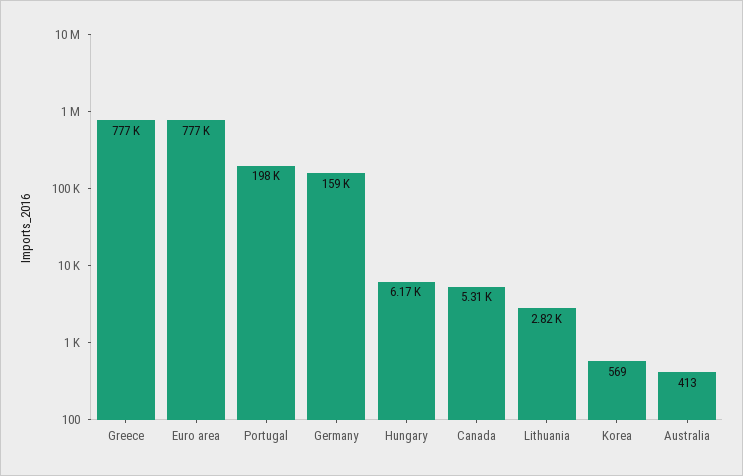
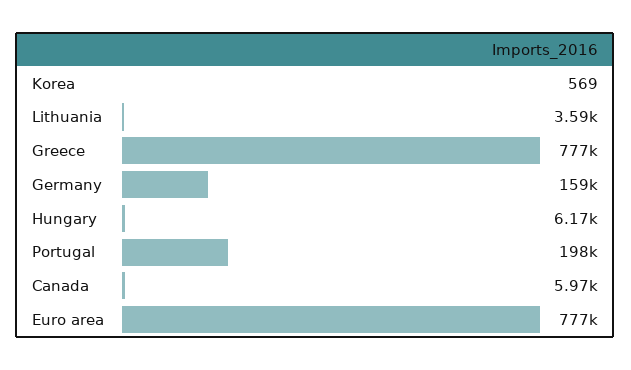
  {
    "Greece": 777000,
    "Euro area": 777000,
    "Portugal": 198000,
    "Germany": 159000,
    "Hungary": 6170,
-   "Canada": 5310,
+   "Canada": 5970,
-   "Lithuania": 2820,
+   "Lithuania": 3590,
-   "Korea": 569,
+   "Korea": 569
-   "Australia": 413
  }

